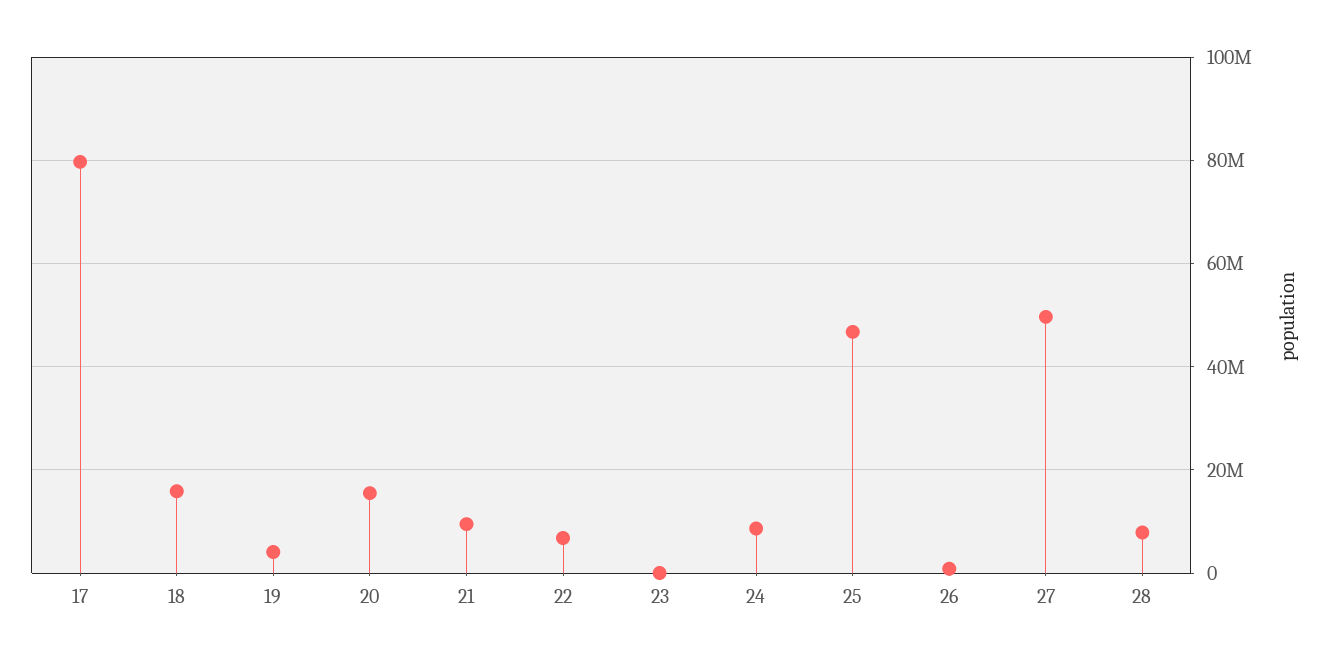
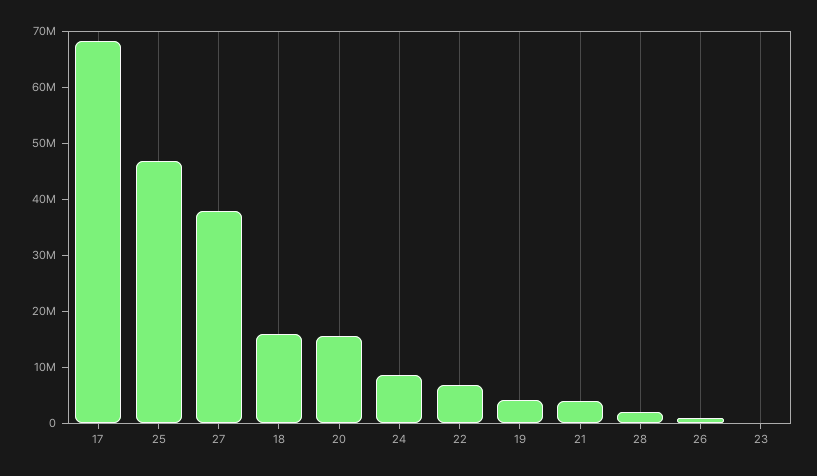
  {
-   "17": 80000000,
+   "17": 68000000,
    "18": 16000000,
    "19": 4000000,
    "20": 16000000,
-   "21": 10000000,
+   "21": 4000000,
    "22": 6000000,
    "23": 0,
    "24": 8000000,
    "25": 46000000,
    "26": 0,
-   "27": 50000000,
+   "27": 38000000,
-   "28": 8000000
+   "28": 2000000
  }

